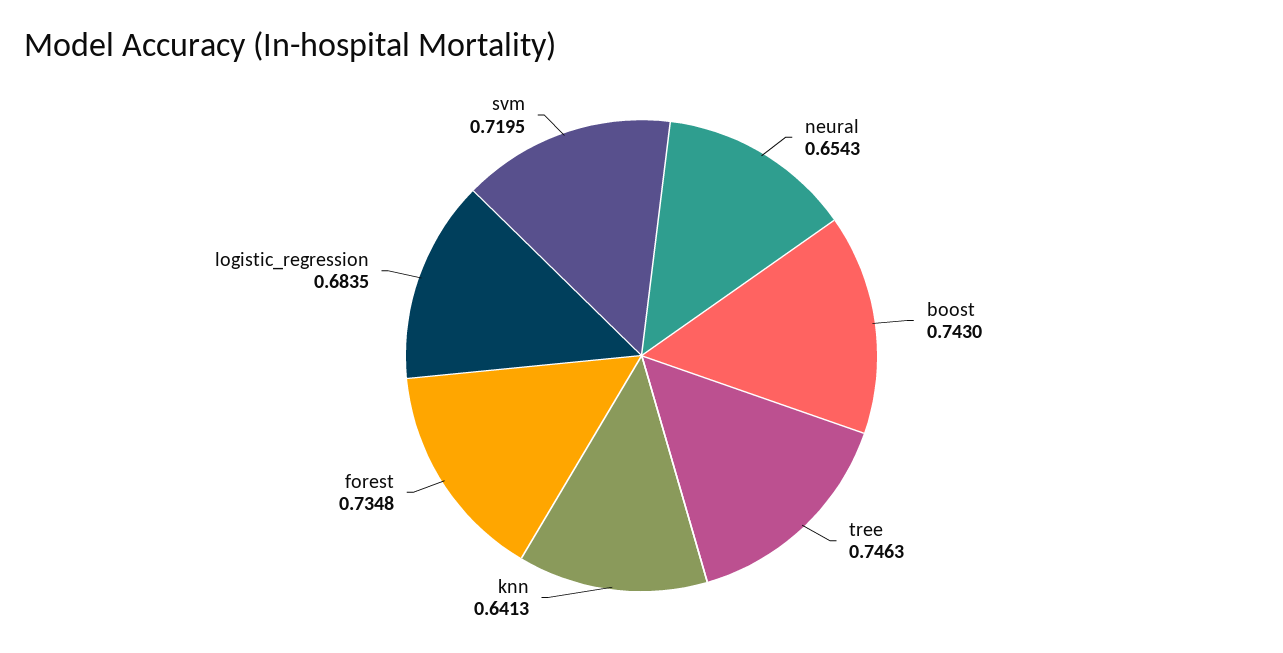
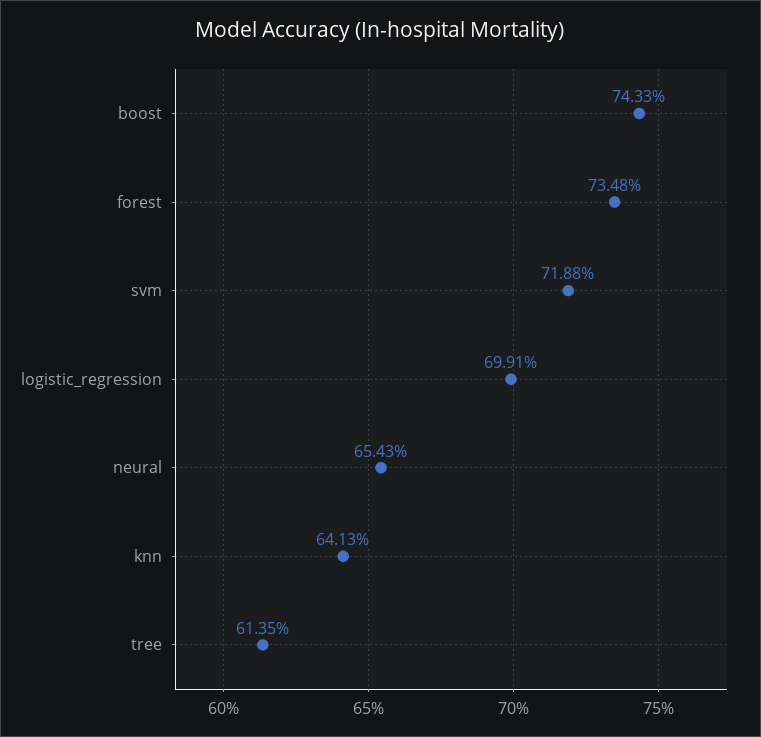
  {
    "neural": 0.6543,
-   "boost": 0.743,
+   "boost": 0.7433,
-   "tree": 0.7463,
+   "tree": 0.6135,
    "knn": 0.6413,
    "forest": 0.7348,
-   "logistic_regression": 0.6835,
+   "logistic_regression": 0.6991,
-   "svm": 0.7195
+   "svm": 0.7188
  }

